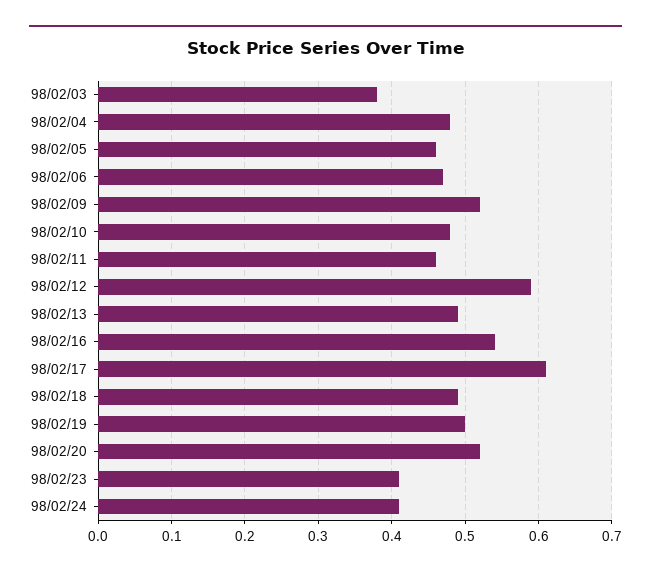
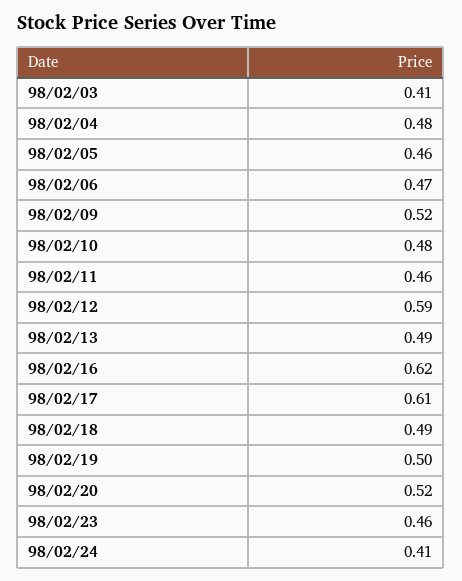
  {
-   "98/02/03": 0.38,
+   "98/02/03": 0.41,
    "98/02/04": 0.48,
    "98/02/05": 0.46,
    "98/02/06": 0.47,
    "98/02/09": 0.52,
    "98/02/10": 0.48,
    "98/02/11": 0.46,
    "98/02/12": 0.59,
    "98/02/13": 0.49,
-   "98/02/16": 0.54,
+   "98/02/16": 0.62,
    "98/02/17": 0.61,
    "98/02/18": 0.49,
    "98/02/19": 0.5,
    "98/02/20": 0.52,
-   "98/02/23": 0.41,
+   "98/02/23": 0.46,
    "98/02/24": 0.41
  }

